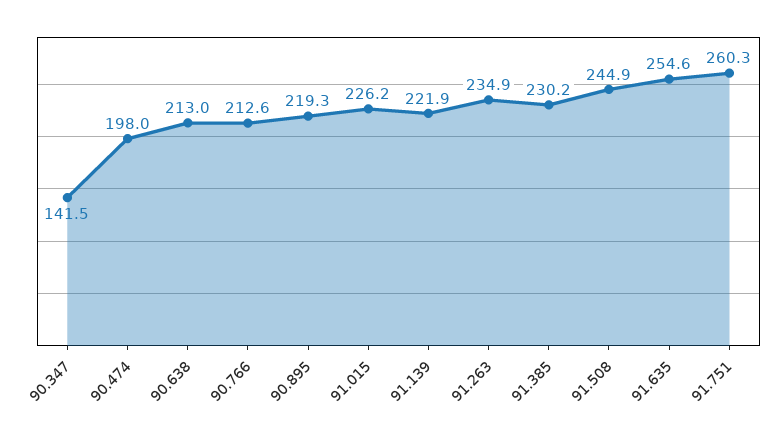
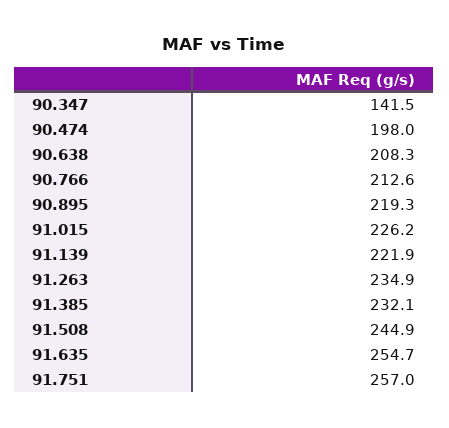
  {
    "90.347": 141.5,
    "90.474": 198,
-   "90.638": 213,
+   "90.638": 208.3,
    "90.766": 212.6,
    "90.895": 219.3,
    "91.015": 226.2,
    "91.139": 221.9,
    "91.263": 234.9,
-   "91.385": 230.2,
+   "91.385": 232.1,
    "91.508": 244.9,
-   "91.635": 254.6,
+   "91.635": 254.7,
-   "91.751": 260.3
+   "91.751": 257
  }

